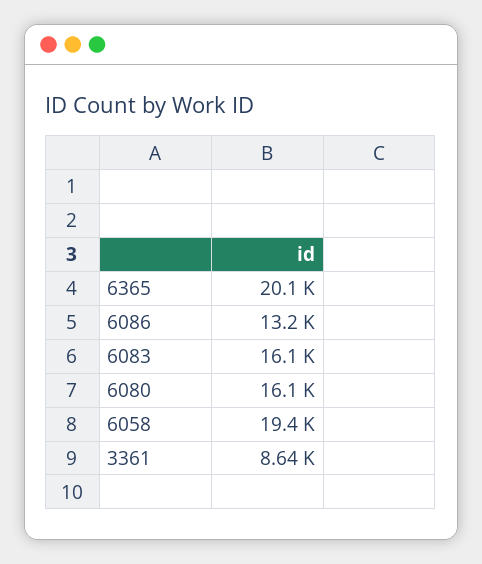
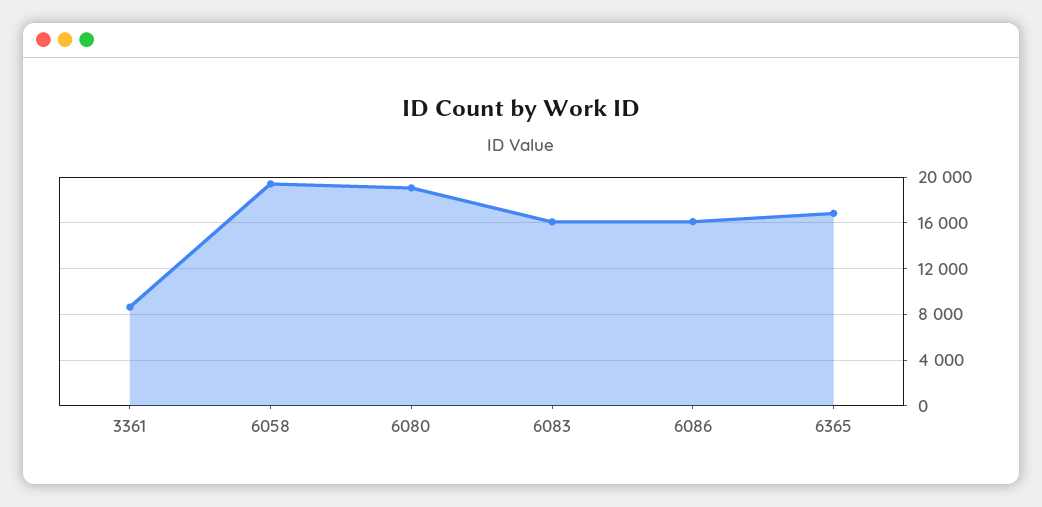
  {
-   "6365": 20100,
+   "6365": 17000,
-   "6086": 13200,
+   "6086": 16000,
    "6083": 16100,
-   "6080": 16100,
+   "6080": 19000,
    "6058": 19400,
    "3361": 8640
  }

